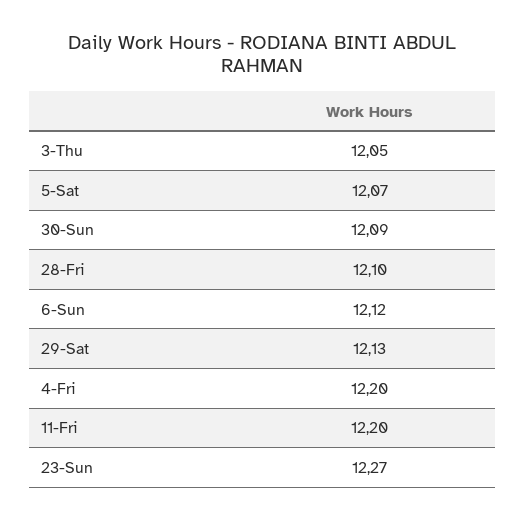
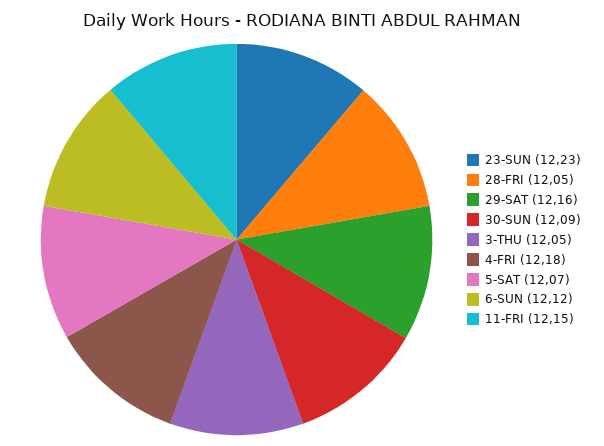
  {
    "3-Thu": 12.05,
    "5-Sat": 12.07,
    "30-Sun": 12.09,
-   "28-Fri": 12.1,
+   "28-Fri": 12.05,
    "6-Sun": 12.12,
-   "29-Sat": 12.13,
+   "29-Sat": 12.16,
-   "4-Fri": 12.2,
+   "4-Fri": 12.18,
-   "11-Fri": 12.2,
+   "11-Fri": 12.15,
-   "23-Sun": 12.27
+   "23-Sun": 12.23
  }

